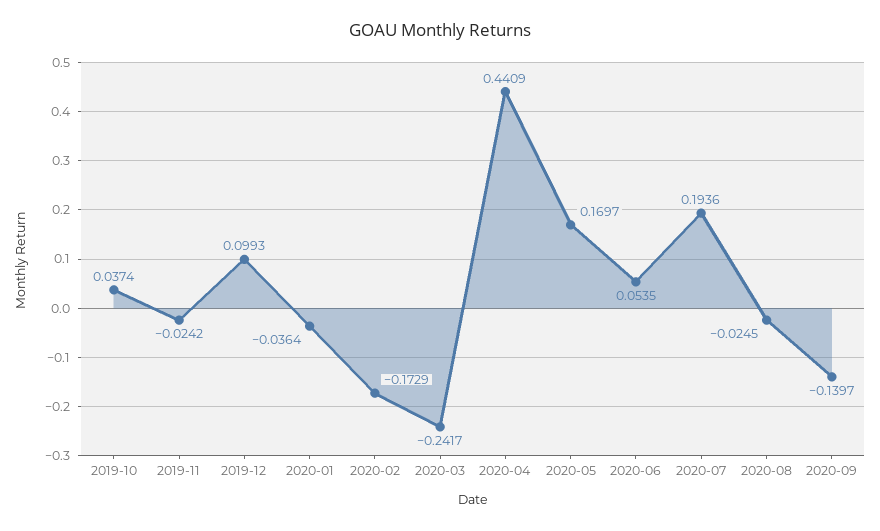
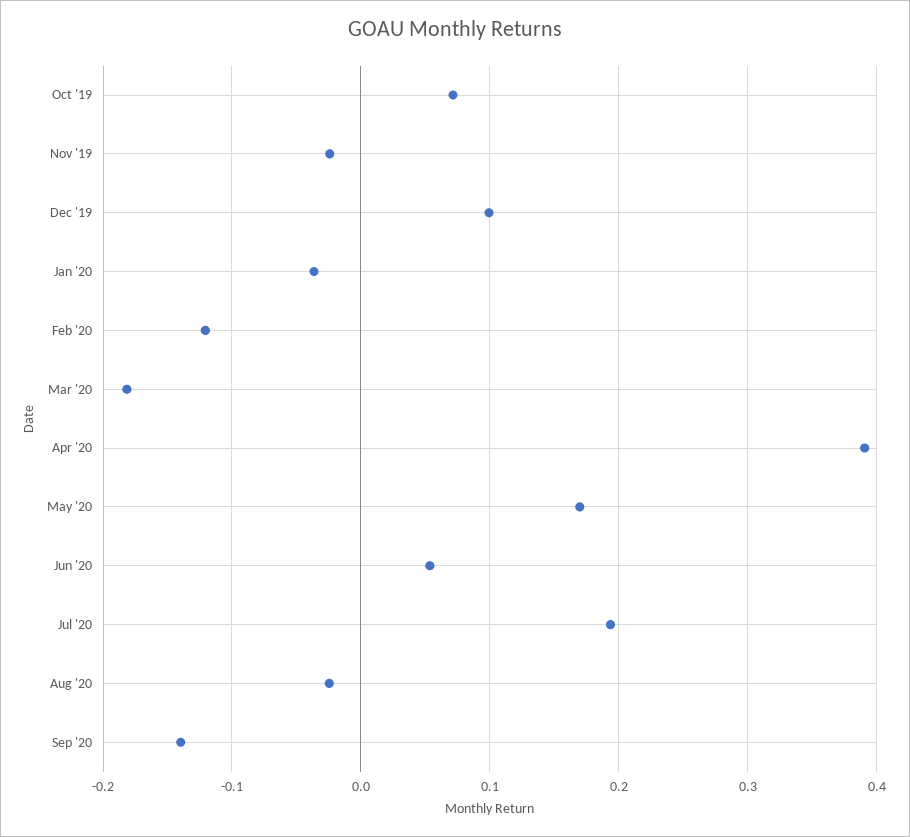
  {
-   "2019-10": 0.0374,
+   "2019-10": 0.07,
    "2019-11": -0.0242,
    "2019-12": 0.0993,
    "2020-01": -0.0364,
-   "2020-02": -0.1729,
+   "2020-02": -0.12,
-   "2020-03": -0.2417,
+   "2020-03": -0.18,
-   "2020-04": 0.4409,
+   "2020-04": 0.39,
    "2020-05": 0.1697,
    "2020-06": 0.0535,
    "2020-07": 0.1936,
    "2020-08": -0.0245,
    "2020-09": -0.1397
  }

